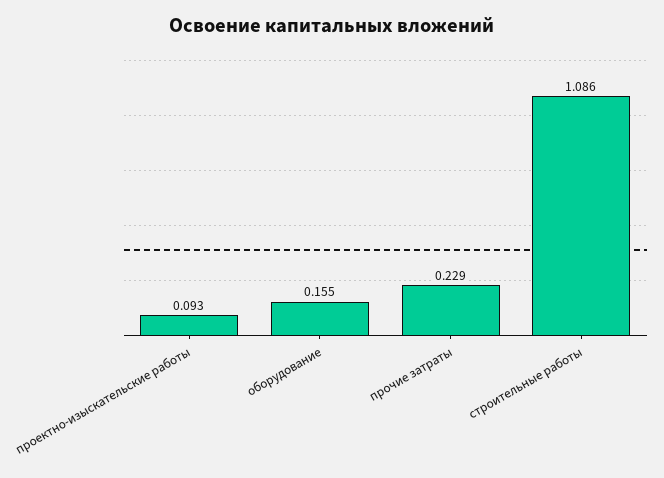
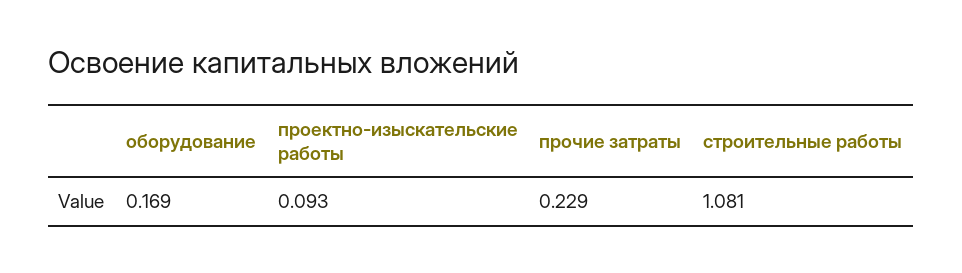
  {
    "проектно-изыскательские работы": 0.093,
-   "оборудование": 0.155,
+   "оборудование": 0.169,
    "прочие затраты": 0.229,
-   "строительные работы": 1.086
+   "строительные работы": 1.081
  }

